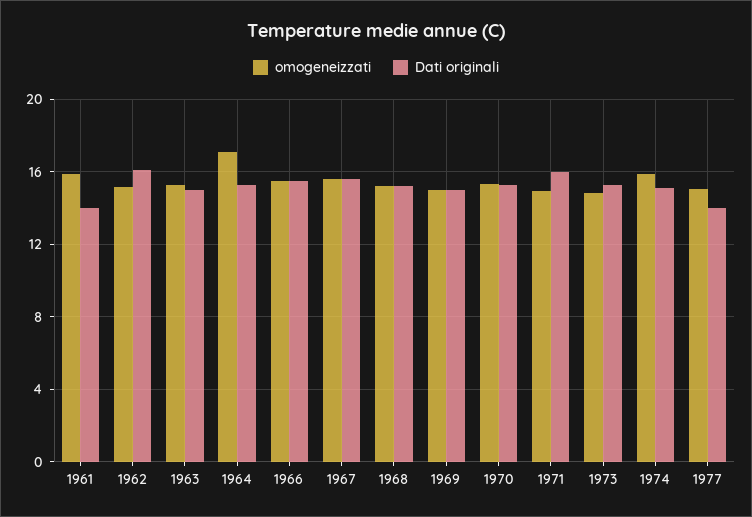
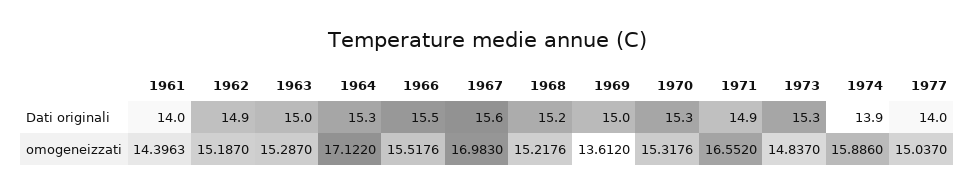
  {
    "omogeneizzati": {
-     "1961": 16,
+     "1961": 14.3963,
      "1962": 15.187,
      "1963": 15.287,
      "1964": 17.122,
      "1966": 15.5176,
-     "1967": 15.5,
+     "1967": 16.983,
      "1968": 15.2176,
-     "1969": 15,
+     "1969": 13.612,
      "1970": 15.3176,
-     "1971": 15,
+     "1971": 16.552,
      "1973": 14.837,
      "1974": 15.886,
      "1977": 15.037
    },
    "Dati originali": {
      "1961": 14,
-     "1962": 16,
+     "1962": 14.9,
      "1963": 15,
      "1964": 15.3,
      "1966": 15.5,
      "1967": 15.6,
      "1968": 15.2,
      "1969": 15,
      "1970": 15.3,
-     "1971": 16,
+     "1971": 14.9,
      "1973": 15.3,
-     "1974": 15,
+     "1974": 13.9,
      "1977": 14
    }
  }

